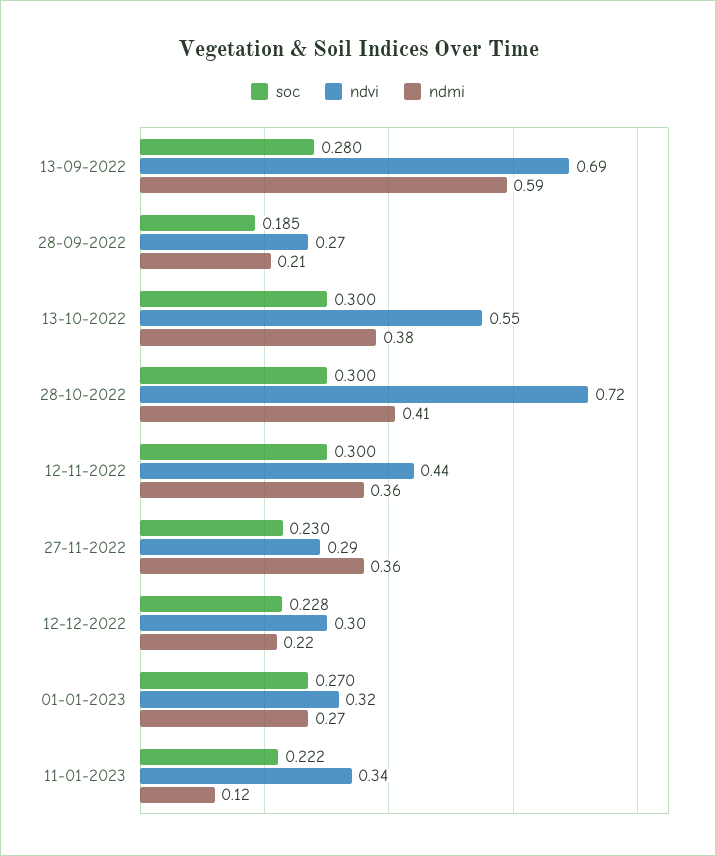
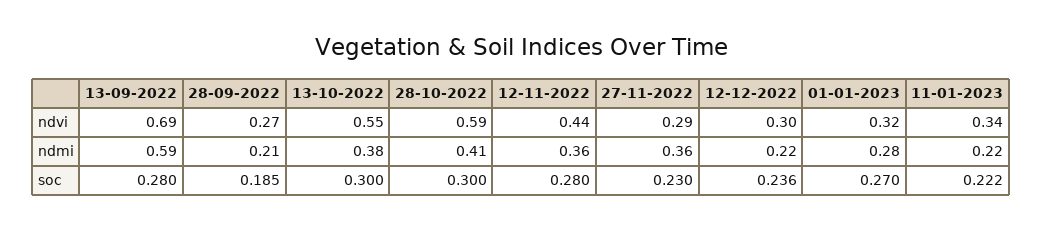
  {
    "soc": {
      "13-09-2022": 0.28,
      "28-09-2022": 0.185,
      "13-10-2022": 0.3,
      "28-10-2022": 0.3,
-     "12-11-2022": 0.3,
+     "12-11-2022": 0.28,
      "27-11-2022": 0.23,
-     "12-12-2022": 0.228,
+     "12-12-2022": 0.236,
      "01-01-2023": 0.27,
      "11-01-2023": 0.222
    },
    "ndvi": {
      "13-09-2022": 0.69,
      "28-09-2022": 0.27,
      "13-10-2022": 0.55,
-     "28-10-2022": 0.72,
+     "28-10-2022": 0.59,
      "12-11-2022": 0.44,
      "27-11-2022": 0.29,
      "12-12-2022": 0.3,
      "01-01-2023": 0.32,
      "11-01-2023": 0.34
    },
    "ndmi": {
      "13-09-2022": 0.59,
      "28-09-2022": 0.21,
      "13-10-2022": 0.38,
      "28-10-2022": 0.41,
      "12-11-2022": 0.36,
      "27-11-2022": 0.36,
      "12-12-2022": 0.22,
-     "01-01-2023": 0.27,
+     "01-01-2023": 0.28,
-     "11-01-2023": 0.12
+     "11-01-2023": 0.22
    }
  }

